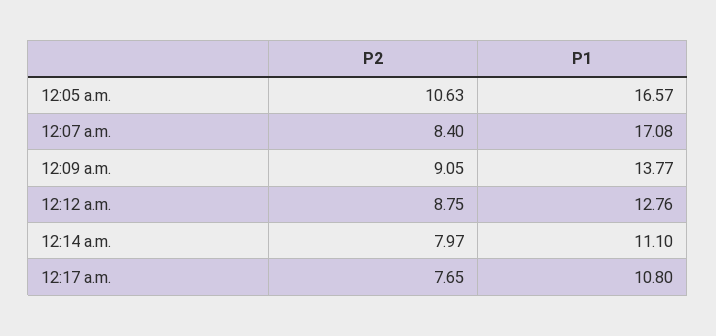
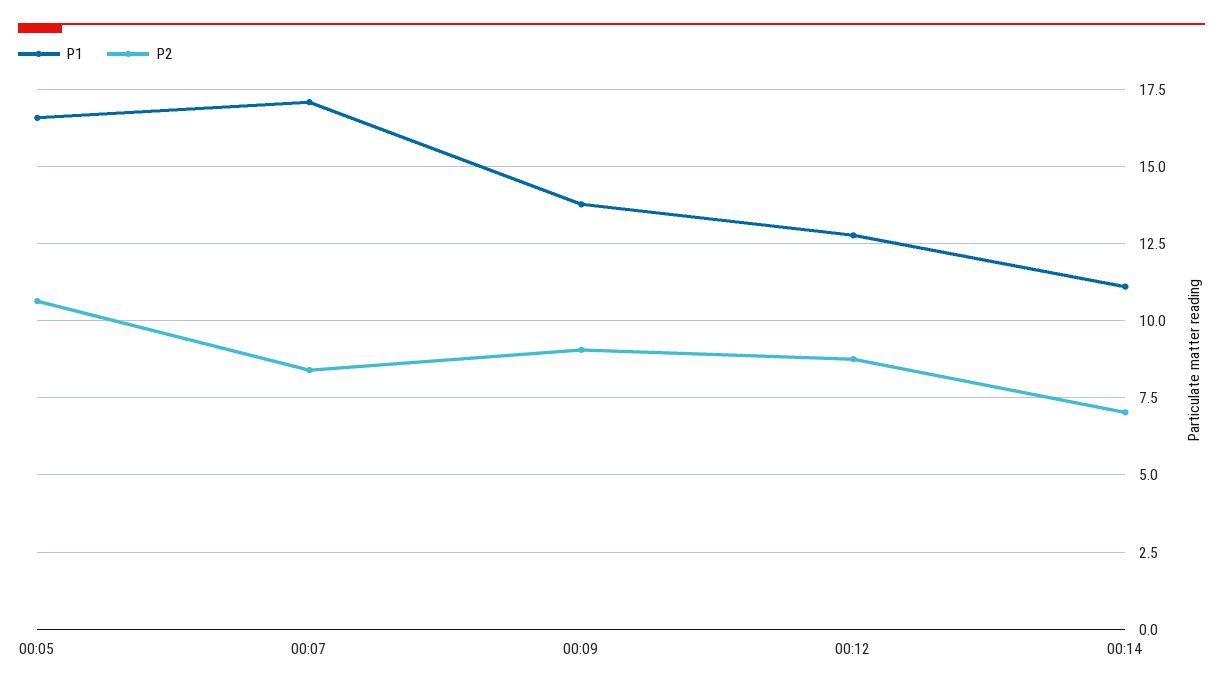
  {
    "P2": {
      "12:05 a.m.": 10.63,
      "12:07 a.m.": 8.4,
      "12:09 a.m.": 9.05,
      "12:12 a.m.": 8.75,
-     "12:14 a.m.": 7.97,
+     "12:14 a.m.": 7
-     "12:17 a.m.": 7.65
    },
    "P1": {
      "12:05 a.m.": 16.57,
      "12:07 a.m.": 17.08,
      "12:09 a.m.": 13.77,
      "12:12 a.m.": 12.76,
-     "12:14 a.m.": 11.1,
+     "12:14 a.m.": 11.1
-     "12:17 a.m.": 10.8
    }
  }

